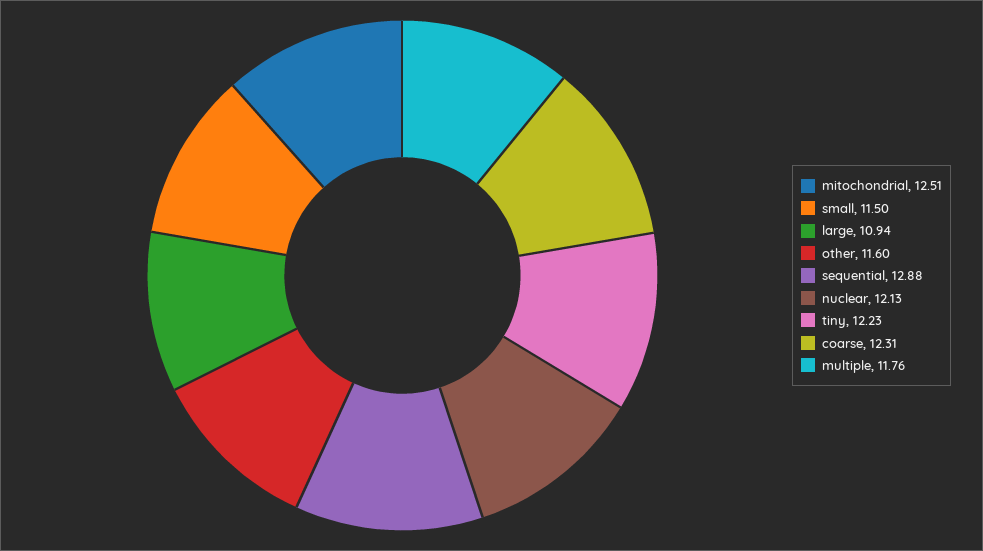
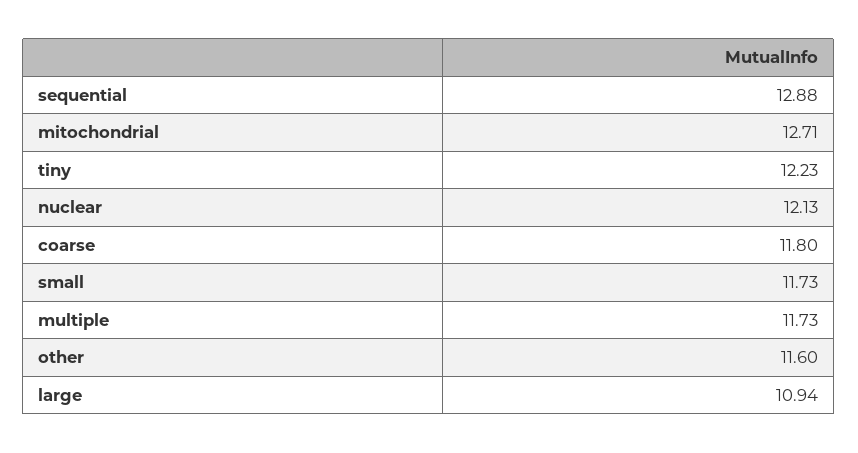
  {
-   "mitochondrial": 12.51,
+   "mitochondrial": 12.71,
-   "small": 11.5,
+   "small": 11.73,
    "large": 10.94,
    "other": 11.6,
    "sequential": 12.88,
    "nuclear": 12.13,
    "tiny": 12.23,
-   "coarse": 12.31,
+   "coarse": 11.8,
-   "multiple": 11.76
+   "multiple": 11.73
  }

